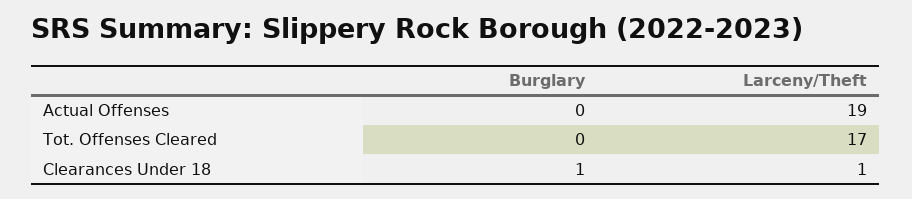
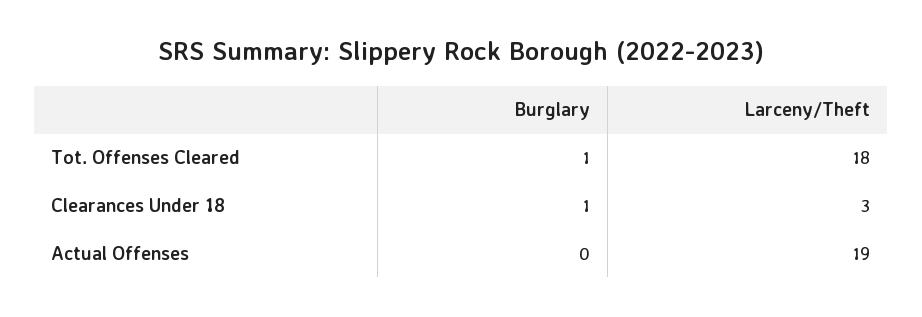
  {
    "Burglary": {
      "Actual Offenses": 0,
-     "Tot. Offenses Cleared": 0,
+     "Tot. Offenses Cleared": 1,
      "Clearances Under 18": 1
    },
    "Larceny/Theft": {
      "Actual Offenses": 19,
-     "Tot. Offenses Cleared": 17,
+     "Tot. Offenses Cleared": 18,
-     "Clearances Under 18": 1
+     "Clearances Under 18": 3
    }
  }

